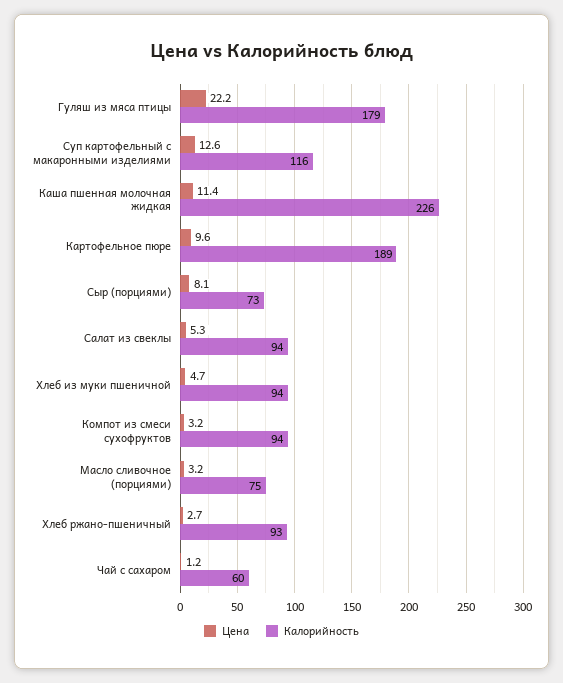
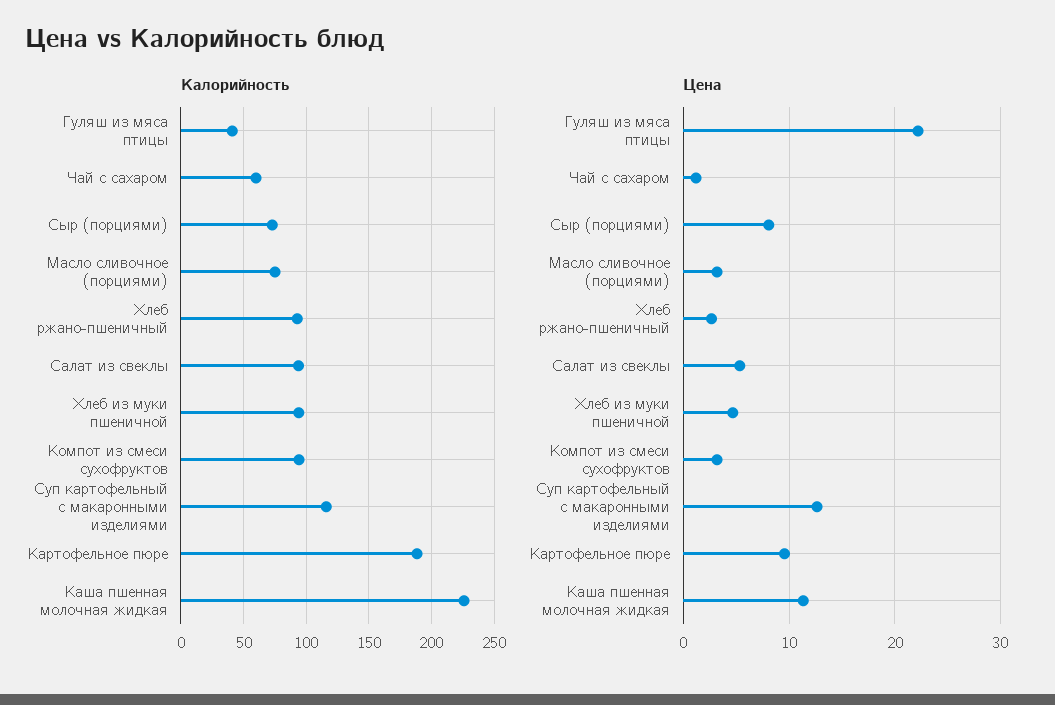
  {
    "Цена": {
      "Гуляш из мяса птицы": 22.2,
      "Суп картофельный с макаронными изделиями": 12.6,
      "Каша пшенная молочная жидкая": 11.4,
      "Картофельное пюре": 9.6,
      "Сыр (порциями)": 8.1,
      "Салат из свеклы": 5.3,
      "Хлеб из муки пшеничной": 4.7,
      "Компот из смеси сухофруктов": 3.2,
      "Масло сливочное (порциями)": 3.2,
      "Хлеб ржано-пшеничный": 2.7,
      "Чай с сахаром": 1.2
    },
    "Калорийность": {
-     "Гуляш из мяса птицы": 179,
+     "Гуляш из мяса птицы": 40,
      "Суп картофельный с макаронными изделиями": 116,
      "Каша пшенная молочная жидкая": 226,
      "Картофельное пюре": 189,
      "Сыр (порциями)": 73,
      "Салат из свеклы": 94,
      "Хлеб из муки пшеничной": 94,
      "Компот из смеси сухофруктов": 94,
      "Масло сливочное (порциями)": 75,
      "Хлеб ржано-пшеничный": 93,
      "Чай с сахаром": 60
    }
  }

